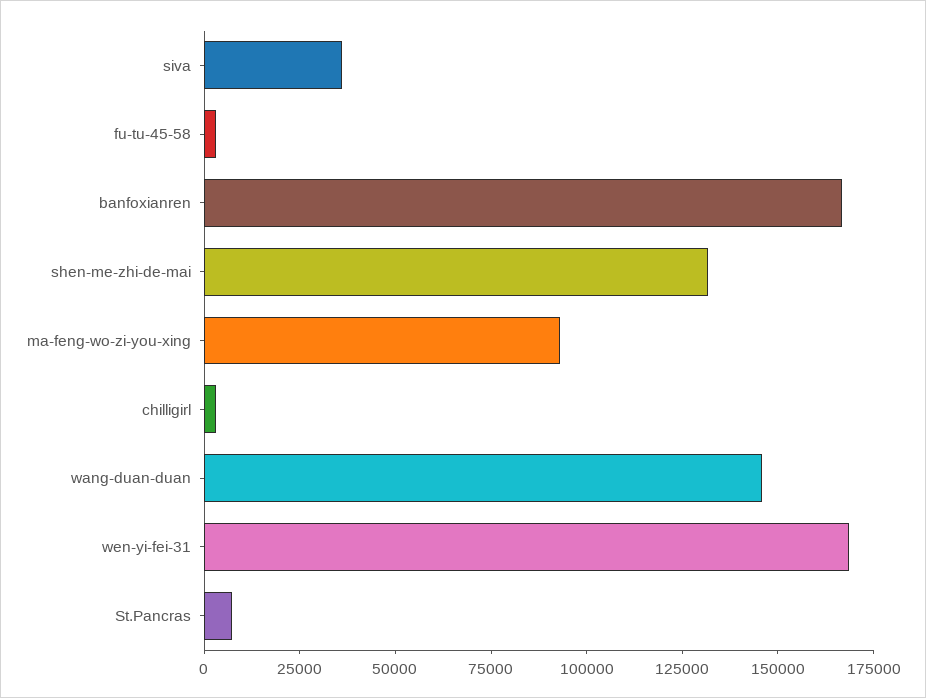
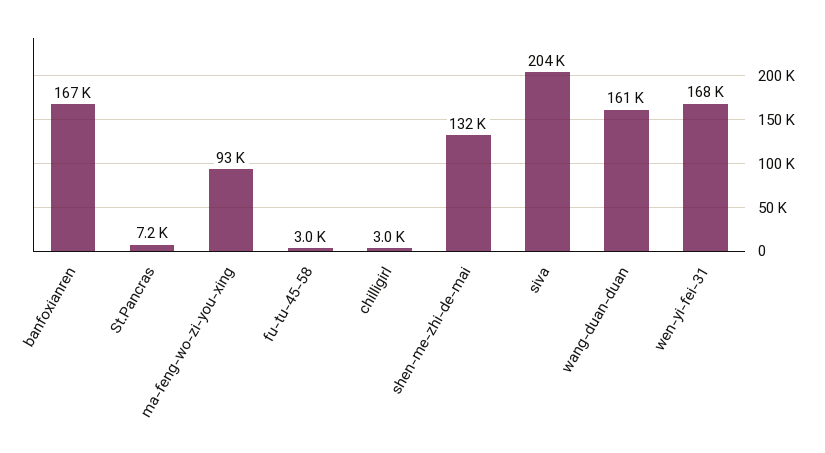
  {
-   "siva": 35000,
+   "siva": 204000,
    "fu-tu-45-58": 3000,
    "banfoxianren": 167000,
    "shen-me-zhi-de-mai": 132000,
    "ma-feng-wo-zi-you-xing": 93000,
    "chilligirl": 3000,
-   "wang-duan-duan": 145000,
+   "wang-duan-duan": 161000,
    "wen-yi-fei-31": 168000,
    "St.Pancras": 7200
  }

